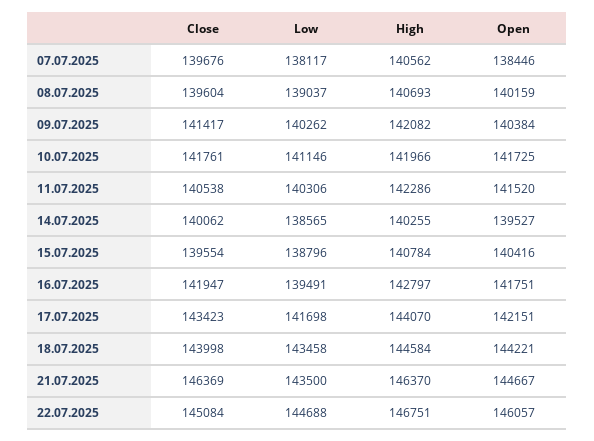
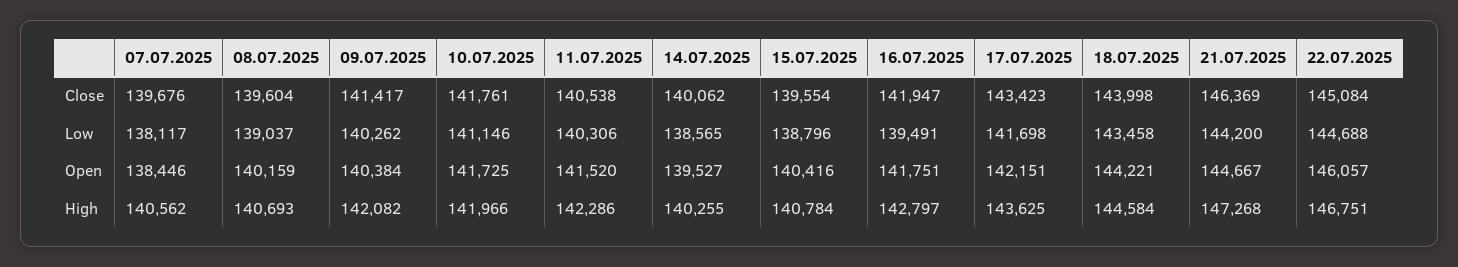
  {
    "Close": {
      "07.07.2025": 139676,
      "08.07.2025": 139604,
      "09.07.2025": 141417,
      "10.07.2025": 141761,
      "11.07.2025": 140538,
      "14.07.2025": 140062,
      "15.07.2025": 139554,
      "16.07.2025": 141947,
      "17.07.2025": 143423,
      "18.07.2025": 143998,
      "21.07.2025": 146369,
      "22.07.2025": 145084
    },
    "Low": {
      "07.07.2025": 138117,
      "08.07.2025": 139037,
      "09.07.2025": 140262,
      "10.07.2025": 141146,
      "11.07.2025": 140306,
      "14.07.2025": 138565,
      "15.07.2025": 138796,
      "16.07.2025": 139491,
      "17.07.2025": 141698,
      "18.07.2025": 143458,
-     "21.07.2025": 143500,
+     "21.07.2025": 144200,
      "22.07.2025": 144688
    },
    "High": {
      "07.07.2025": 140562,
      "08.07.2025": 140693,
      "09.07.2025": 142082,
      "10.07.2025": 141966,
      "11.07.2025": 142286,
      "14.07.2025": 140255,
      "15.07.2025": 140784,
      "16.07.2025": 142797,
-     "17.07.2025": 144070,
+     "17.07.2025": 143625,
      "18.07.2025": 144584,
-     "21.07.2025": 146370,
+     "21.07.2025": 147268,
      "22.07.2025": 146751
    },
    "Open": {
      "07.07.2025": 138446,
      "08.07.2025": 140159,
      "09.07.2025": 140384,
      "10.07.2025": 141725,
      "11.07.2025": 141520,
      "14.07.2025": 139527,
      "15.07.2025": 140416,
      "16.07.2025": 141751,
      "17.07.2025": 142151,
      "18.07.2025": 144221,
      "21.07.2025": 144667,
      "22.07.2025": 146057
    }
  }

